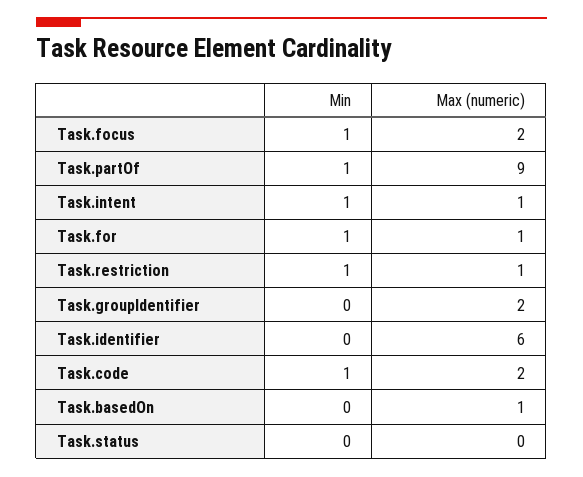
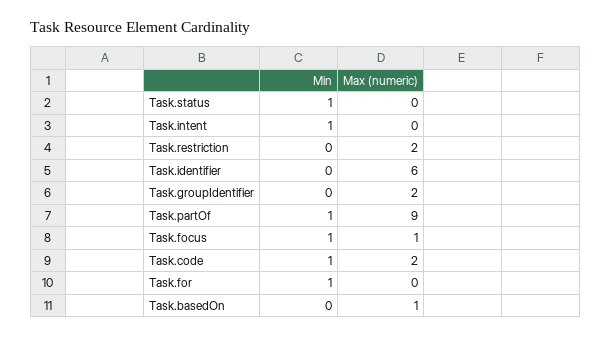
  {
    "Min": {
      "Task.focus": 1,
      "Task.partOf": 1,
      "Task.intent": 1,
      "Task.for": 1,
-     "Task.restriction": 1,
+     "Task.restriction": 0,
      "Task.groupIdentifier": 0,
      "Task.identifier": 0,
      "Task.code": 1,
      "Task.basedOn": 0,
-     "Task.status": 0
+     "Task.status": 1
    },
    "Max (numeric)": {
-     "Task.focus": 2,
+     "Task.focus": 1,
      "Task.partOf": 9,
-     "Task.intent": 1,
+     "Task.intent": 0,
-     "Task.for": 1,
+     "Task.for": 0,
-     "Task.restriction": 1,
+     "Task.restriction": 2,
      "Task.groupIdentifier": 2,
      "Task.identifier": 6,
      "Task.code": 2,
      "Task.basedOn": 1,
      "Task.status": 0
    }
  }

